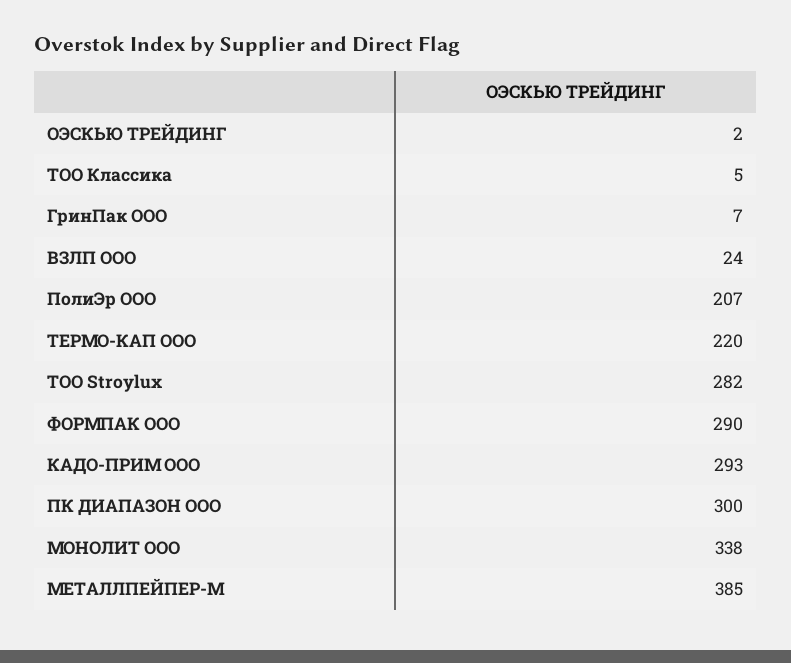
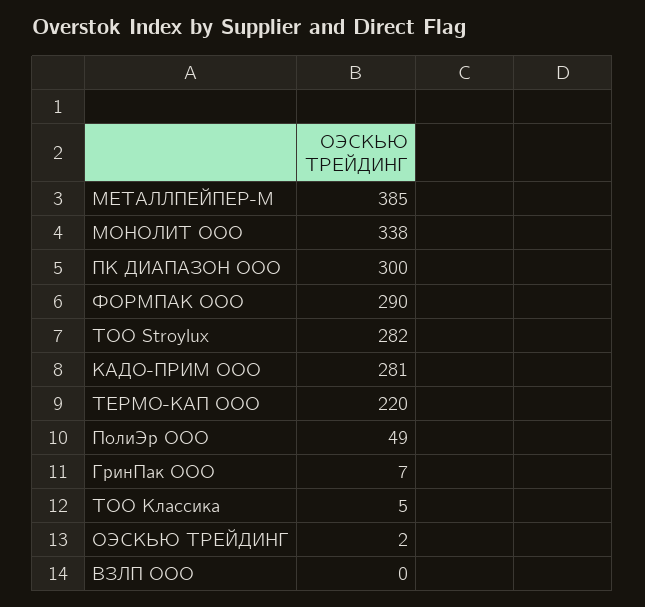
  {
    "ОЭСКЬЮ ТРЕЙДИНГ": 2,
    "ТОО Классика": 5,
    "ГринПак ООО": 7,
-   "ВЗЛП ООО": 24,
+   "ВЗЛП ООО": 0,
-   "ПолиЭр ООО": 207,
+   "ПолиЭр ООО": 49,
    "ТЕРМО-КАП ООО": 220,
    "ТОО Stroylux": 282,
    "ФОРМПАК ООО": 290,
-   "КАДО-ПРИМ ООО": 293,
+   "КАДО-ПРИМ ООО": 281,
    "ПК ДИАПАЗОН ООО": 300,
    "МОНОЛИТ ООО": 338,
    "МЕТАЛЛПЕЙПЕР-М": 385
  }

